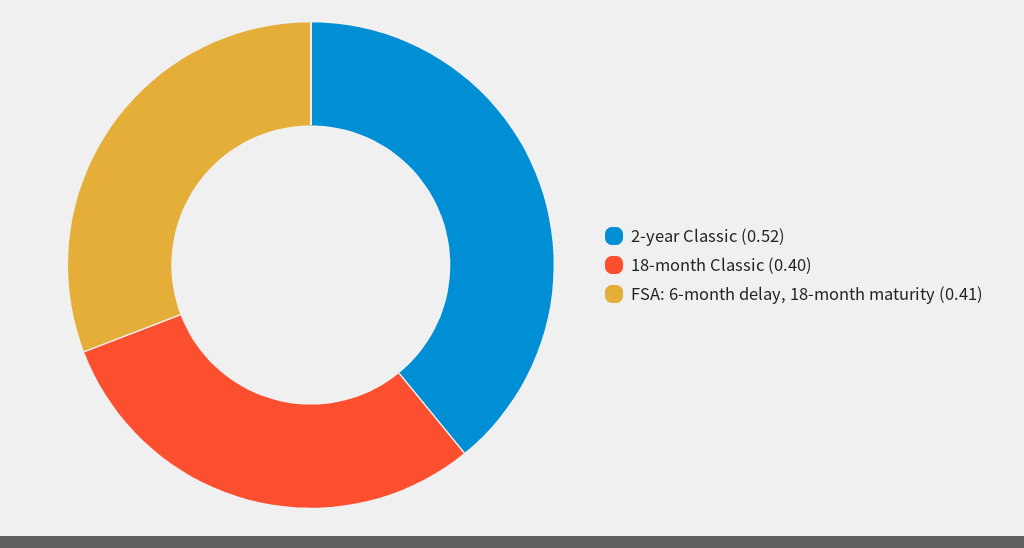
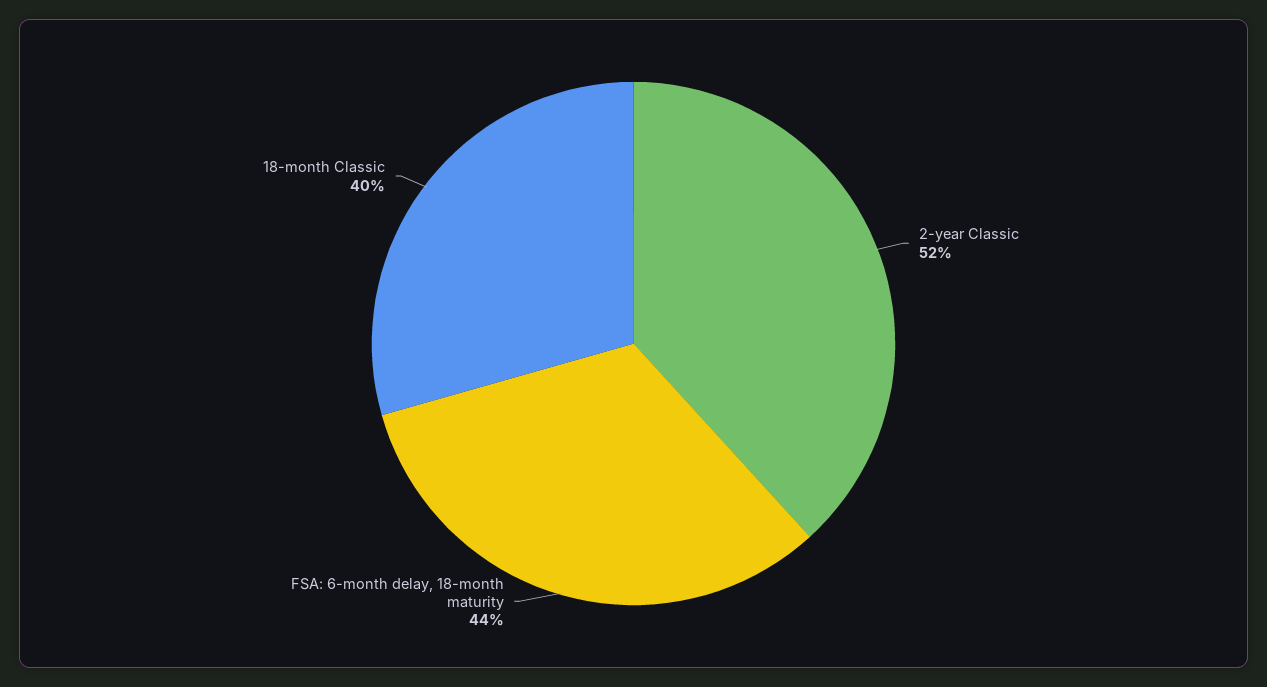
  {
    "2-year Classic": 0.52,
    "18-month Classic": 0.4,
-   "FSA: 6-month delay, 18-month maturity": 0.41
+   "FSA: 6-month delay, 18-month maturity": 0.44
  }

